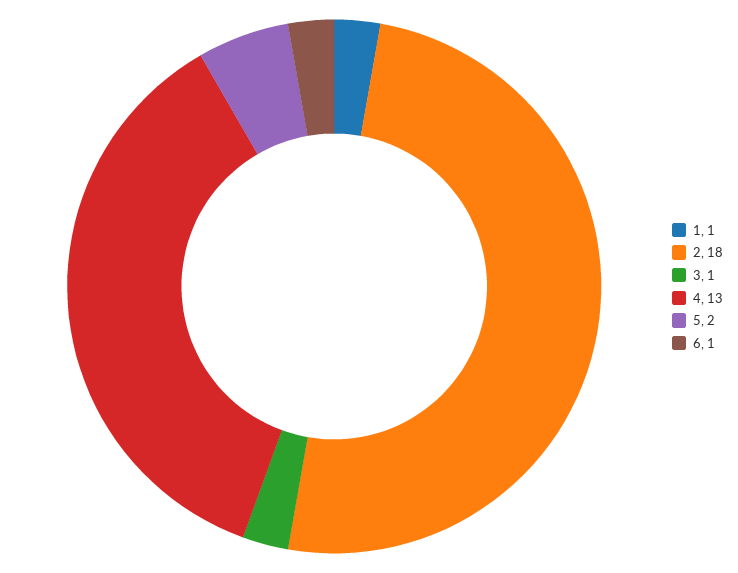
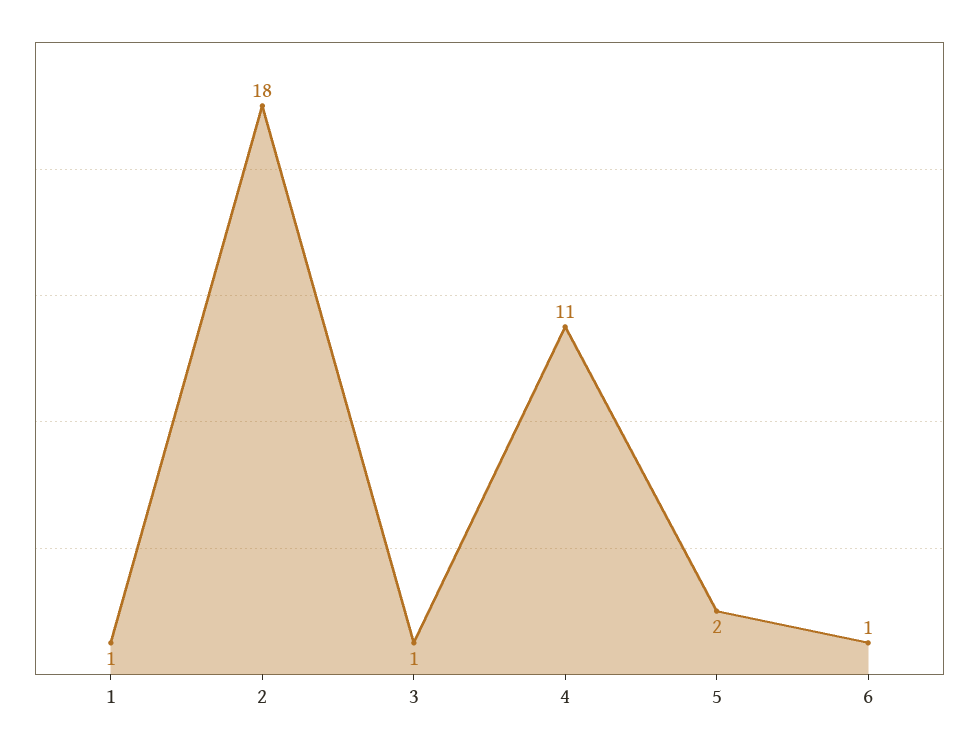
  {
    "1": 1,
    "2": 18,
    "3": 1,
-   "4": 13,
+   "4": 11,
    "5": 2,
    "6": 1
  }

